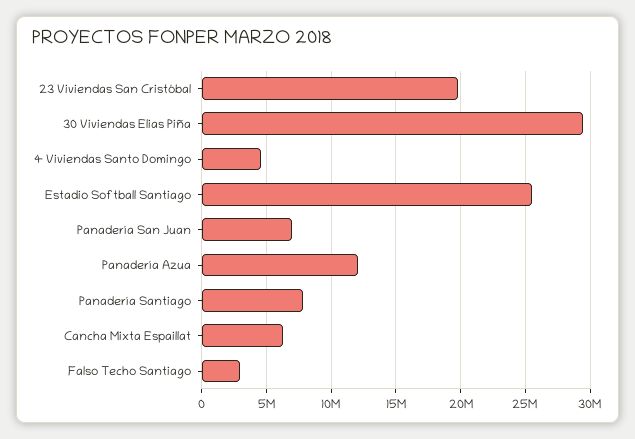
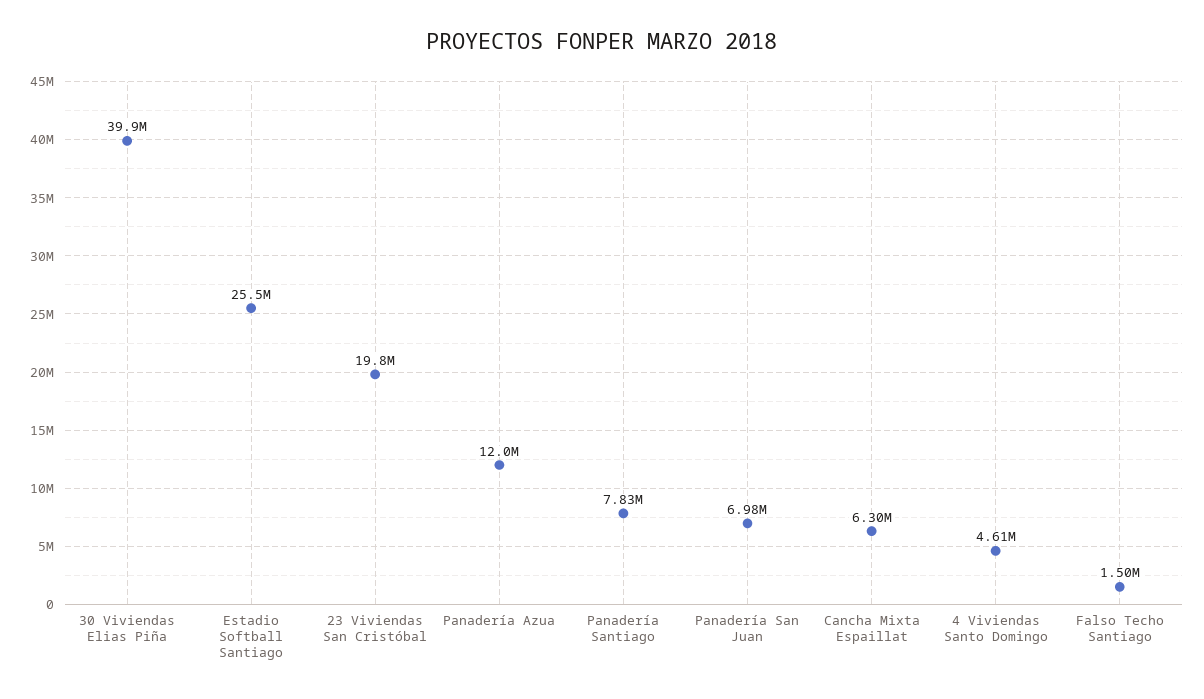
  {
    "23 Viviendas San Cristóbal": 19800000,
-   "30 Viviendas Elias Piña": 29500000,
+   "30 Viviendas Elias Piña": 39900000,
    "4 Viviendas Santo Domingo": 4610000,
    "Estadio Softball Santiago": 25500000,
    "Panadería San Juan": 6980000,
    "Panadería Azua": 12000000,
    "Panadería Santiago": 7830000,
    "Cancha Mixta Espaillat": 6300000,
-   "Falso Techo Santiago": 3000000
+   "Falso Techo Santiago": 1500000
  }

